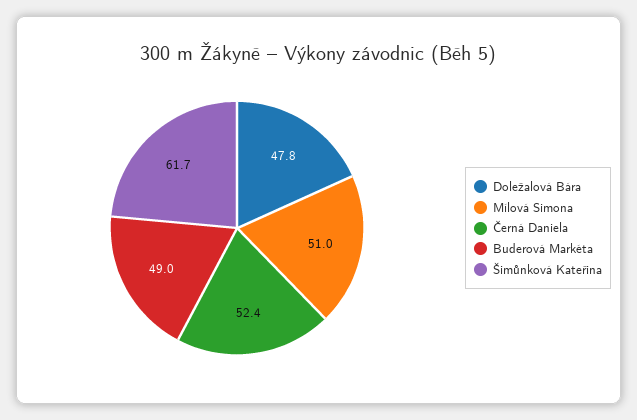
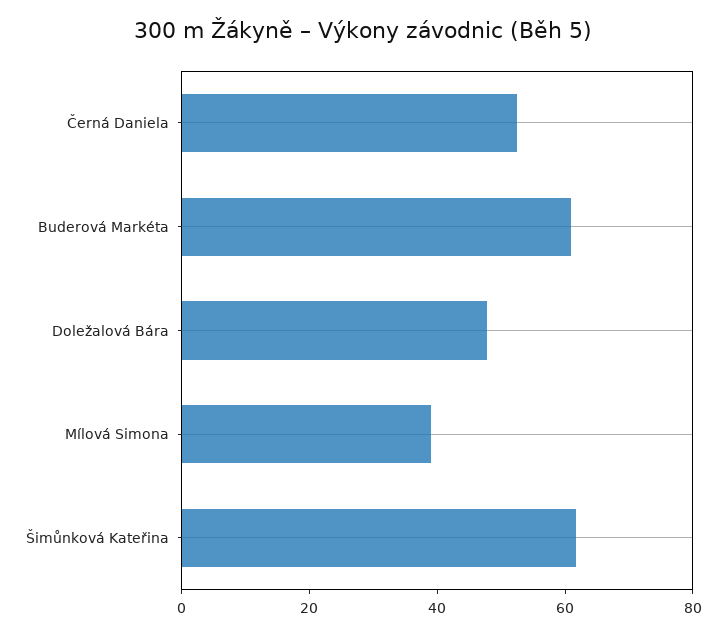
  {
    "Doležalová Bára": 47.8,
-   "Mílová Simona": 51,
+   "Mílová Simona": 40,
    "Černá Daniela": 52.4,
-   "Buderová Markéta": 49,
+   "Buderová Markéta": 60,
    "Šimůnková Kateřina": 61.7
  }

